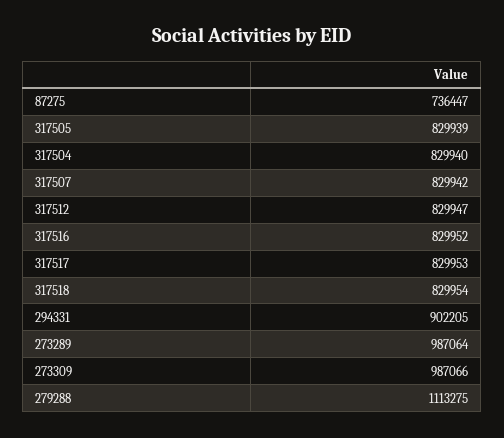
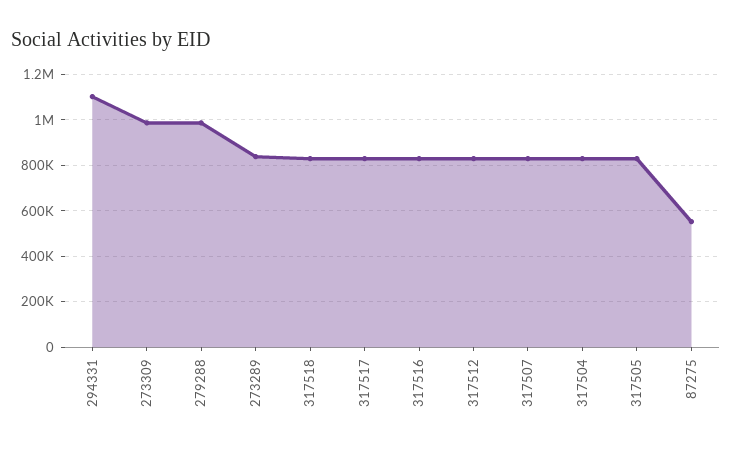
  {
-   "87275": 736447,
+   "87275": 550000,
    "317505": 829939,
    "317504": 829940,
    "317507": 829942,
    "317512": 829947,
    "317516": 829952,
    "317517": 829953,
    "317518": 829954,
-   "294331": 902205,
+   "294331": 1100000,
-   "273289": 987064,
+   "273289": 850000,
    "273309": 987066,
-   "279288": 1113275
+   "279288": 1000000
  }

